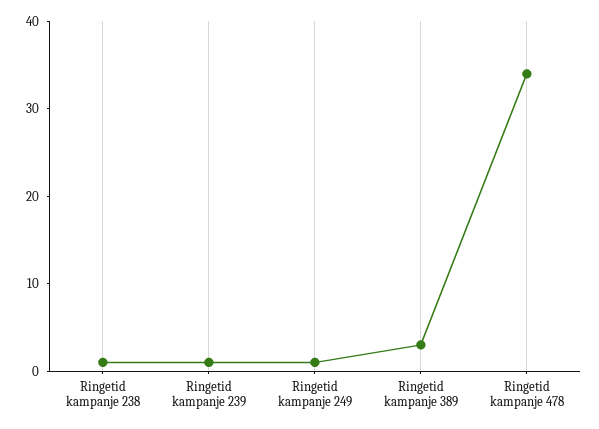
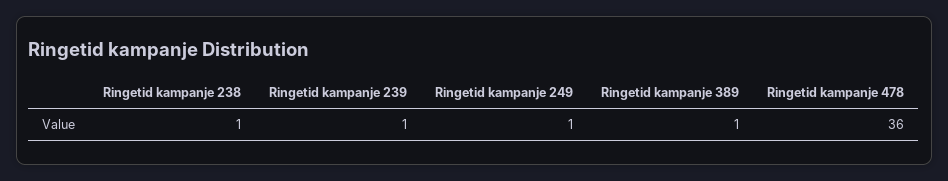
  {
    "Ringetid kampanje 238": 1,
    "Ringetid kampanje 239": 1,
    "Ringetid kampanje 249": 1,
-   "Ringetid kampanje 389": 3,
+   "Ringetid kampanje 389": 1,
-   "Ringetid kampanje 478": 34
+   "Ringetid kampanje 478": 36
  }

